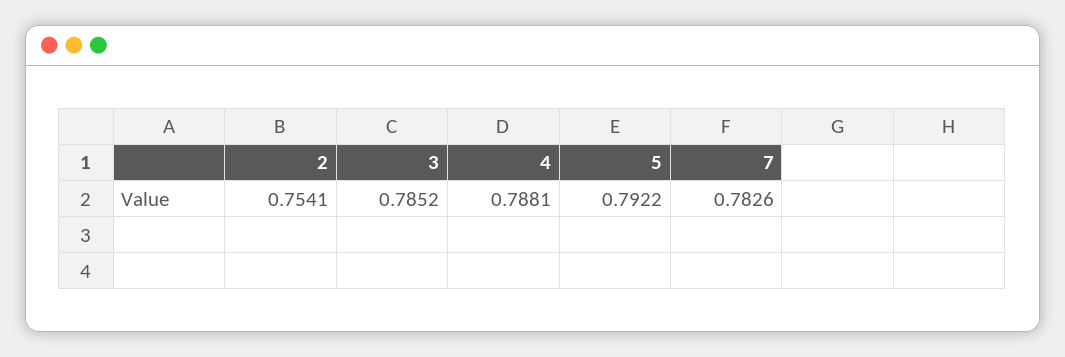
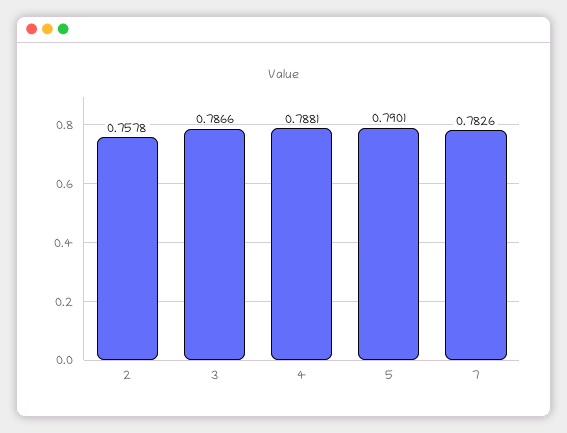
  {
-   "2": 0.7541,
+   "2": 0.7578,
-   "3": 0.7852,
+   "3": 0.7866,
    "4": 0.7881,
-   "5": 0.7922,
+   "5": 0.7901,
    "7": 0.7826
  }

